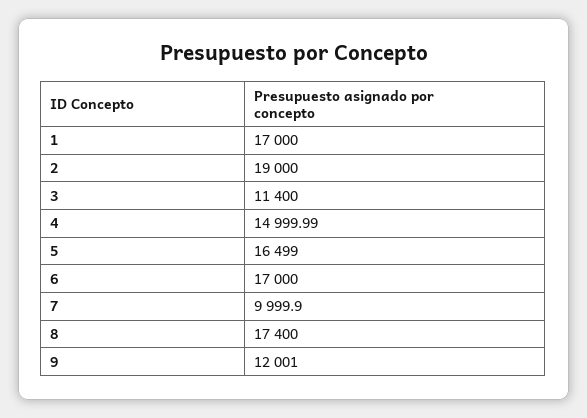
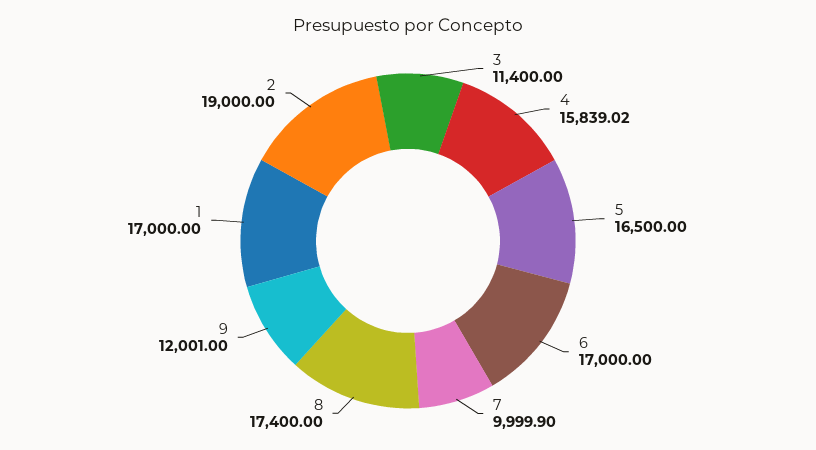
  {
    "1": 17000,
    "2": 19000,
    "3": 11400,
-   "4": 14999.99,
+   "4": 15839.02,
-   "5": 16499,
+   "5": 16500,
    "6": 17000,
    "7": 9999.9,
    "8": 17400,
    "9": 12001
  }

